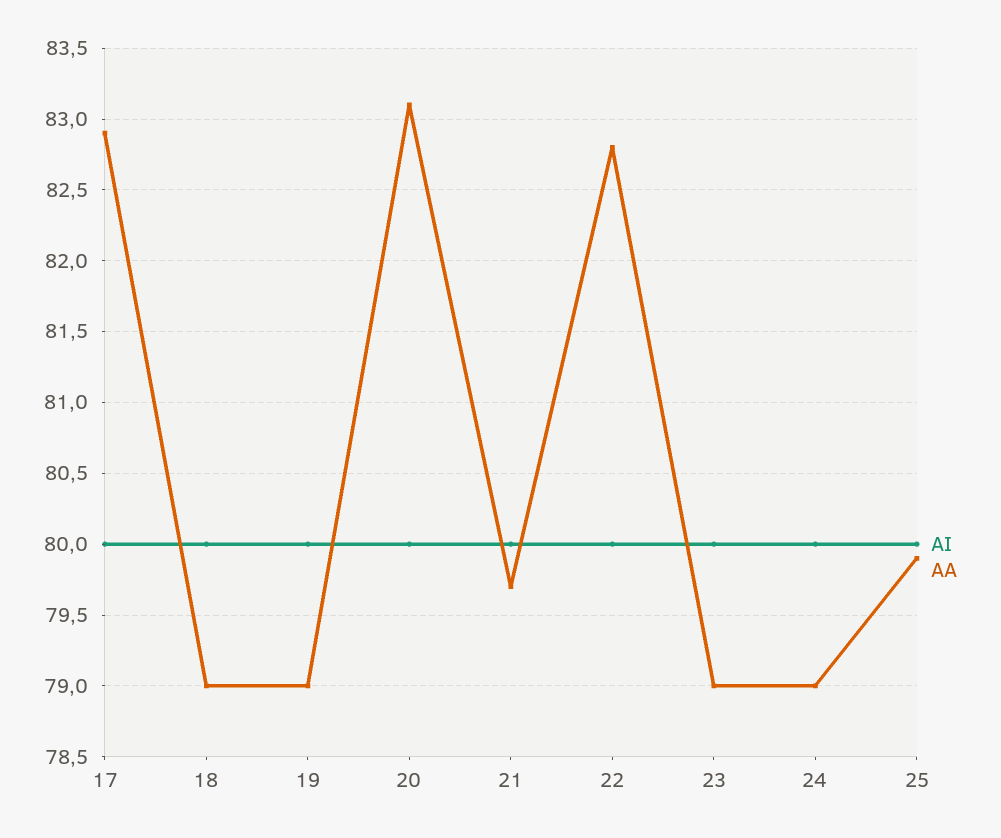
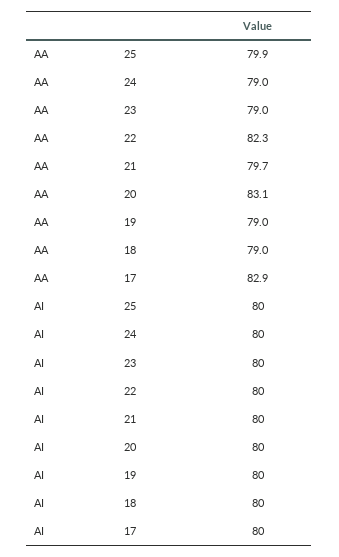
  {
    "AI": {
      "17": 80,
      "18": 80,
      "19": 80,
      "20": 80,
      "21": 80,
      "22": 80,
      "23": 80,
      "24": 80,
      "25": 80
    },
    "AA": {
      "17": 82.9,
      "18": 79,
      "19": 79,
      "20": 83.1,
      "21": 79.7,
-     "22": 82.8,
+     "22": 82.3,
      "23": 79,
      "24": 79,
      "25": 79.9
    }
  }

